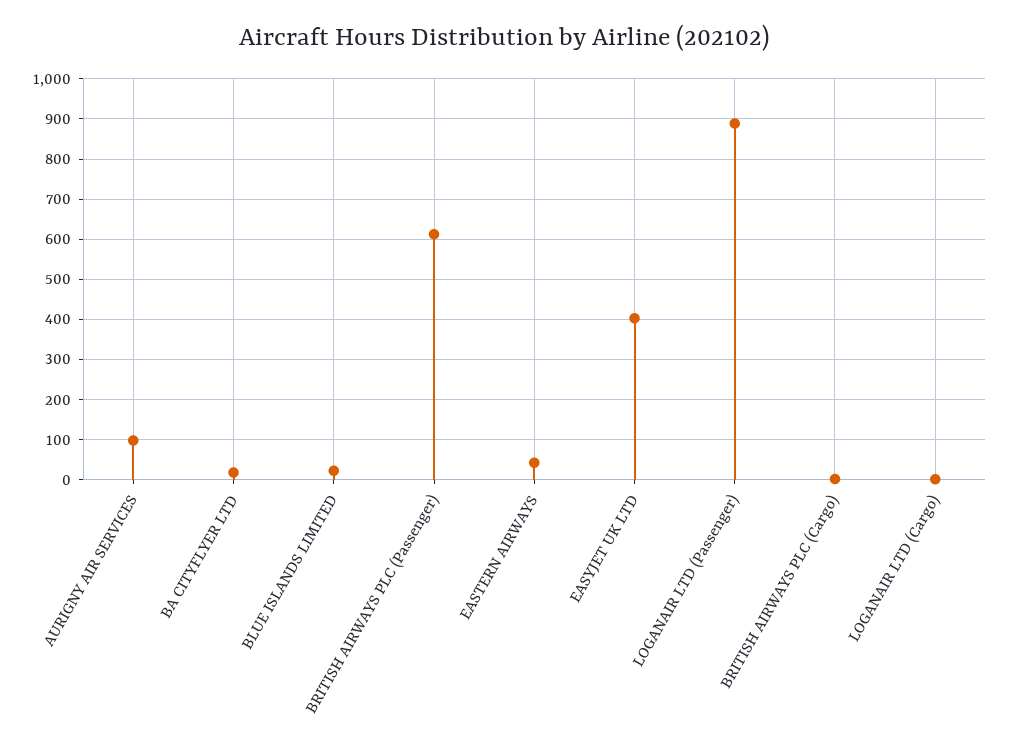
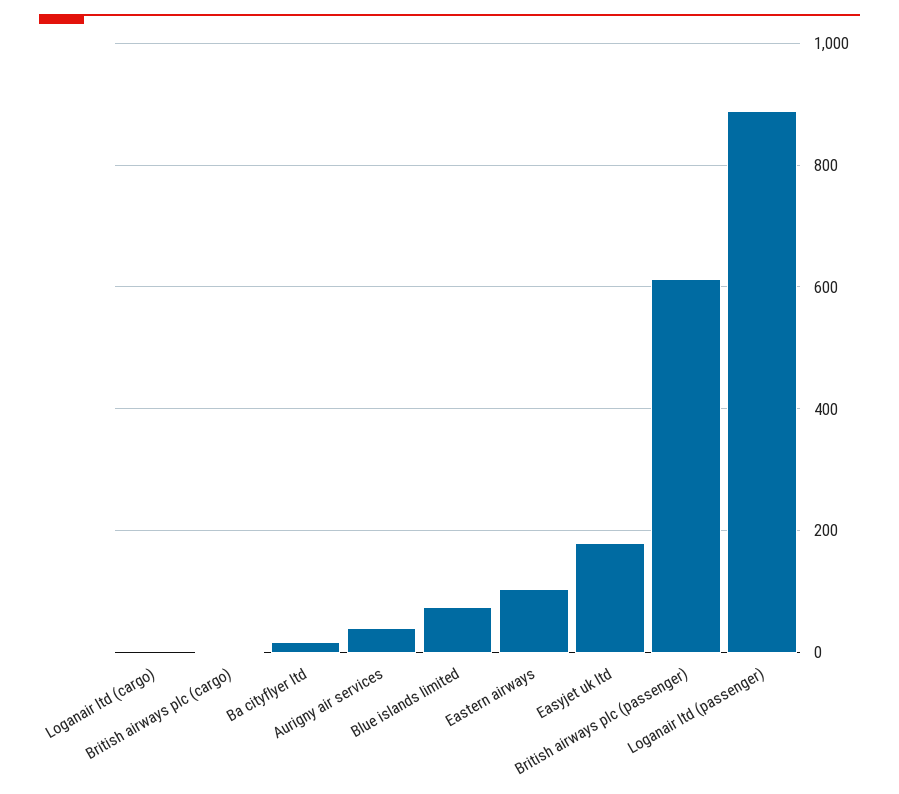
  {
-   "AURIGNY AIR SERVICES": 100,
+   "AURIGNY AIR SERVICES": 40,
    "BA CITYFLYER LTD": 20,
-   "BLUE ISLANDS LIMITED": 20,
+   "BLUE ISLANDS LIMITED": 80,
    "BRITISH AIRWAYS PLC (Passenger)": 620,
-   "EASTERN AIRWAYS": 40,
+   "EASTERN AIRWAYS": 100,
-   "EASYJET UK LTD": 400,
+   "EASYJET UK LTD": 180,
    "LOGANAIR LTD (Passenger)": 880,
    "BRITISH AIRWAYS PLC (Cargo)": 0,
    "LOGANAIR LTD (Cargo)": 0
  }

